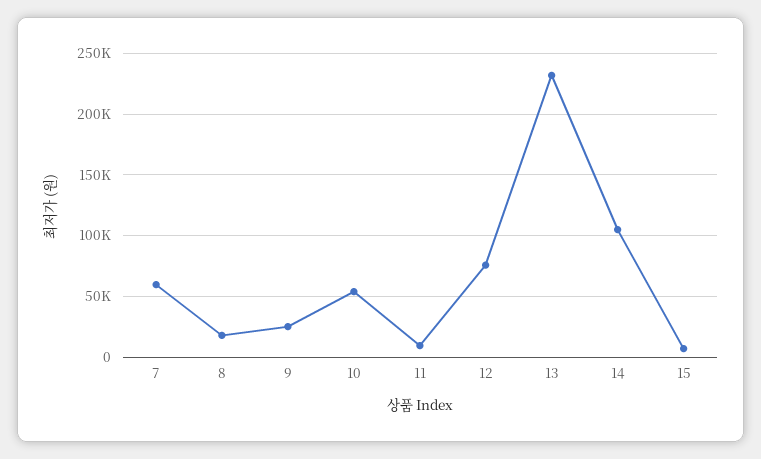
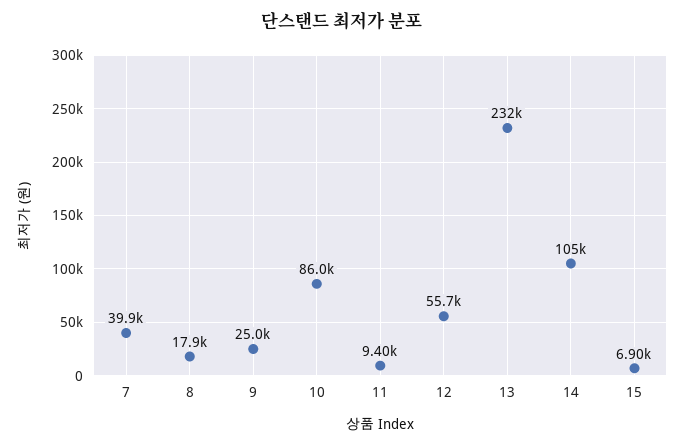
  {
-   "7": 60000,
+   "7": 39900,
    "8": 17900,
    "9": 25000,
-   "10": 55000,
+   "10": 86000,
    "11": 9400,
-   "12": 75000,
+   "12": 55700,
    "13": 232000,
    "14": 105000,
    "15": 6900
  }

